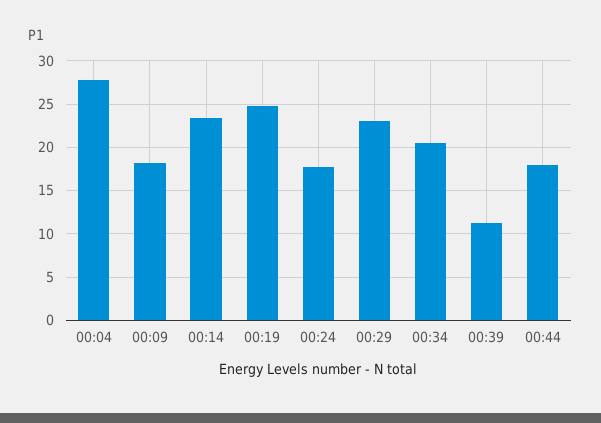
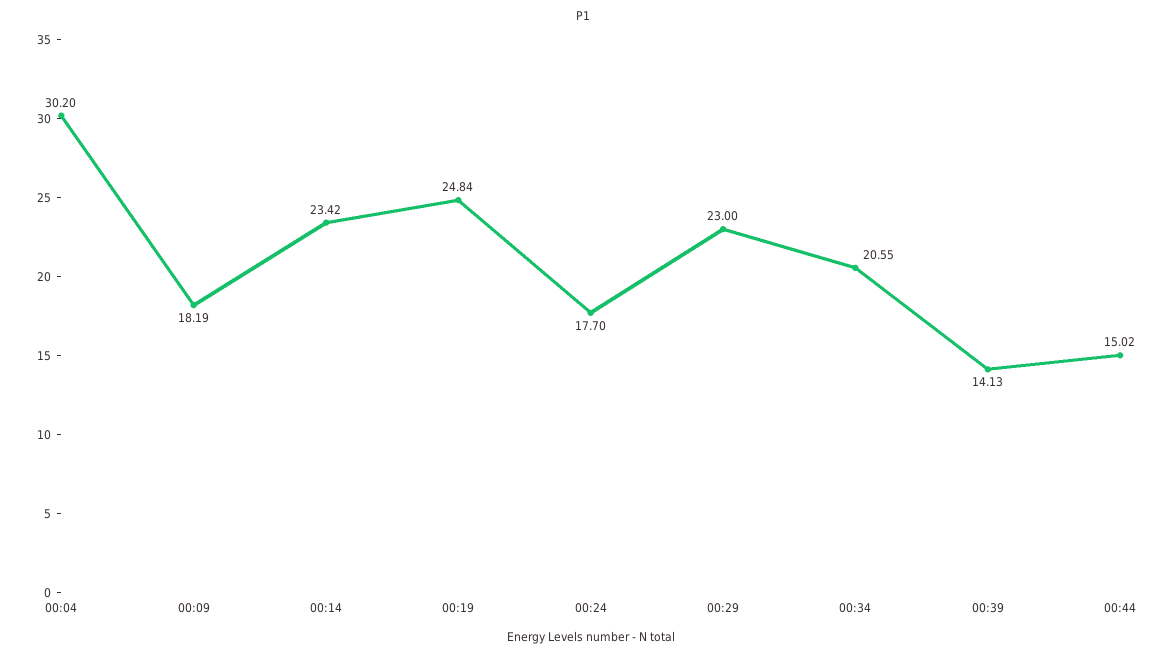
  {
-   "00:04": 28,
+   "00:04": 30.2,
    "00:09": 18.19,
    "00:14": 23.42,
    "00:19": 24.84,
    "00:24": 17.7,
    "00:29": 23,
    "00:34": 20.55,
-   "00:39": 11,
+   "00:39": 14.13,
-   "00:44": 18
+   "00:44": 15.02
  }

